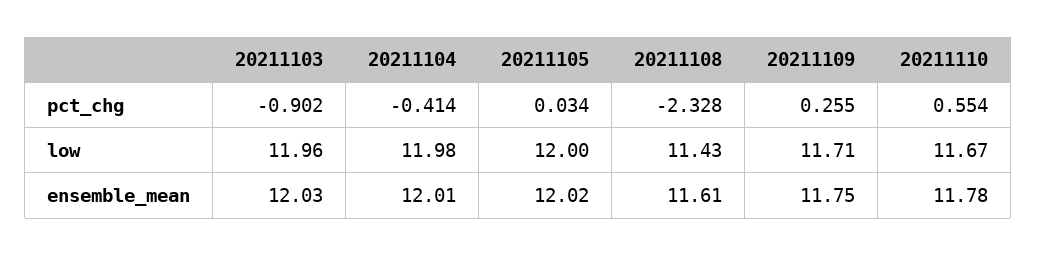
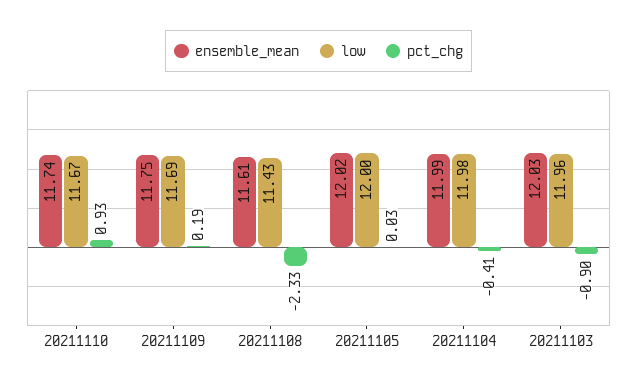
  {
    "pct_chg": {
      "20211103": -0.902,
      "20211104": -0.414,
      "20211105": 0.034,
      "20211108": -2.328,
-     "20211109": 0.255,
+     "20211109": 0.19,
-     "20211110": 0.554
+     "20211110": 0.93
    },
    "low": {
      "20211103": 11.96,
      "20211104": 11.98,
      "20211105": 12,
      "20211108": 11.43,
-     "20211109": 11.71,
+     "20211109": 11.69,
      "20211110": 11.67
    },
    "ensemble_mean": {
      "20211103": 12.03,
-     "20211104": 12.01,
+     "20211104": 11.99,
      "20211105": 12.02,
      "20211108": 11.61,
      "20211109": 11.75,
-     "20211110": 11.78
+     "20211110": 11.74
    }
  }

